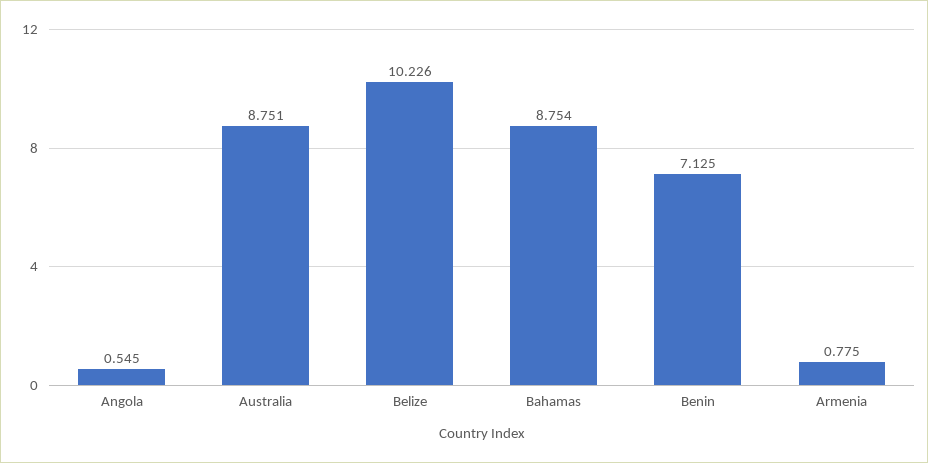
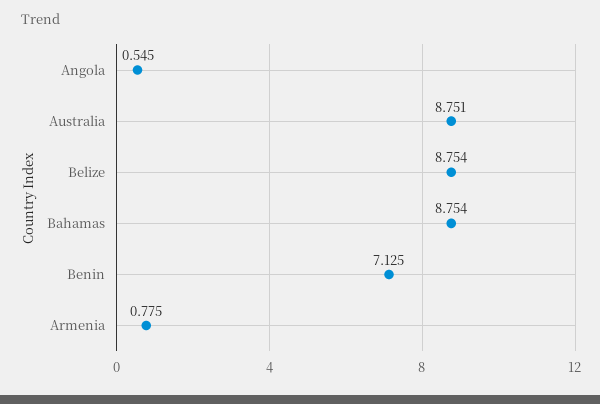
  {
    "Angola": 0.545,
    "Australia": 8.751,
-   "Belize": 10.226,
+   "Belize": 8.754,
    "Bahamas": 8.754,
    "Benin": 7.125,
    "Armenia": 0.775
  }

